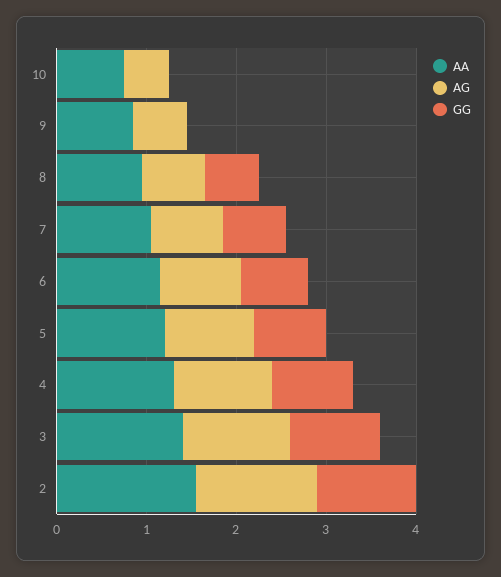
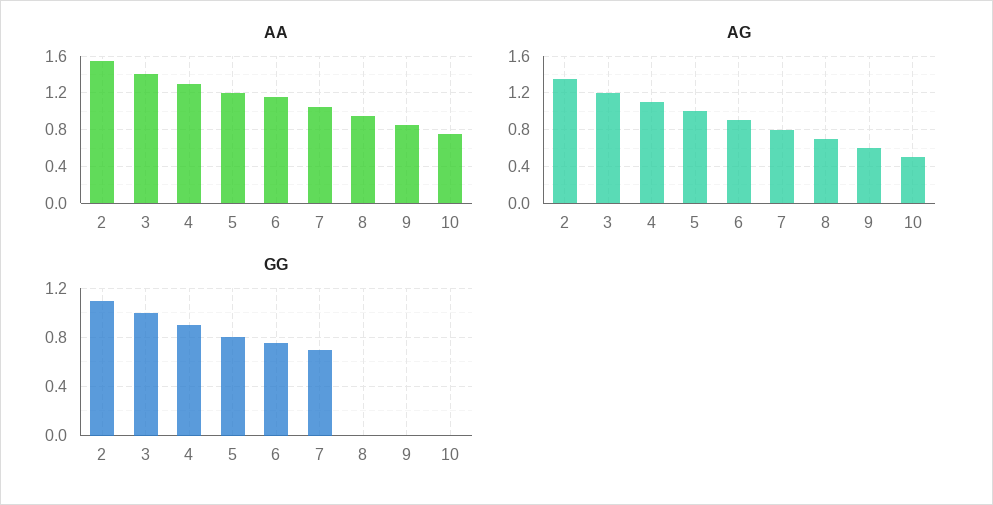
  {
    "AA": {
      "10": 0.8,
      "9": 0.9,
      "8": 1,
      "7": 1.1,
      "6": 1.2,
      "5": 1.2,
      "4": 1.3,
      "3": 1.4,
      "2": 1.6
    },
    "AG": {
      "10": 0.5,
      "9": 0.6,
      "8": 0.7,
      "7": 0.8,
      "6": 0.9,
      "5": 1,
      "4": 1.1,
      "3": 1.2,
      "2": 1.4
    },
    "GG": {
      "10": 0,
      "9": 0,
-     "8": 0.6,
+     "8": 0,
      "7": 0.7,
      "6": 0.75,
      "5": 0.8,
      "4": 0.9,
      "3": 1,
      "2": 1.1
    }
  }

